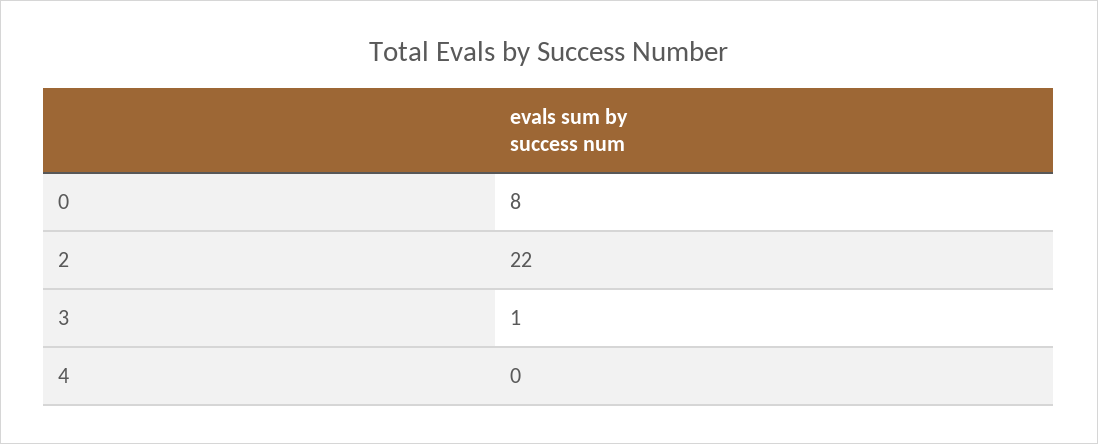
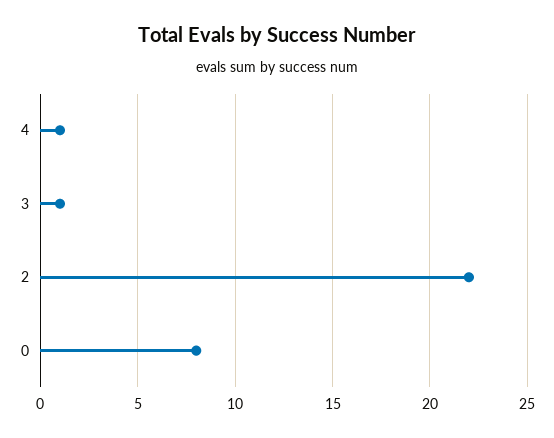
  {
    "0": 8,
    "2": 22,
    "3": 1,
-   "4": 0
+   "4": 1
  }

